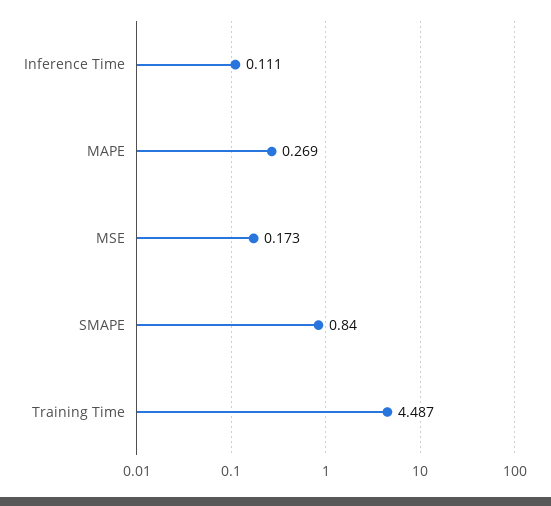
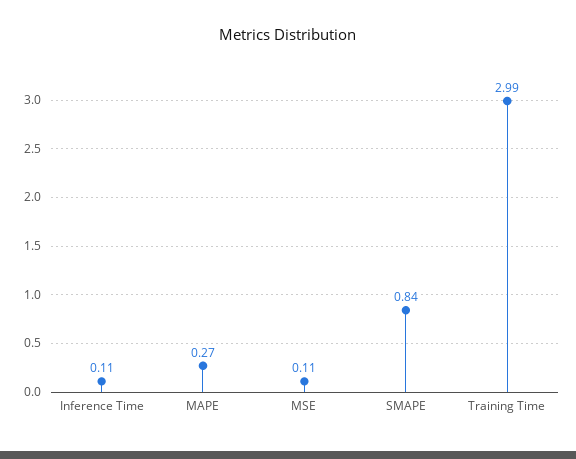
  {
    "Inference Time": 0.111,
    "MAPE": 0.269,
-   "MSE": 0.173,
+   "MSE": 0.11,
    "SMAPE": 0.84,
-   "Training Time": 4.487
+   "Training Time": 2.99
  }

